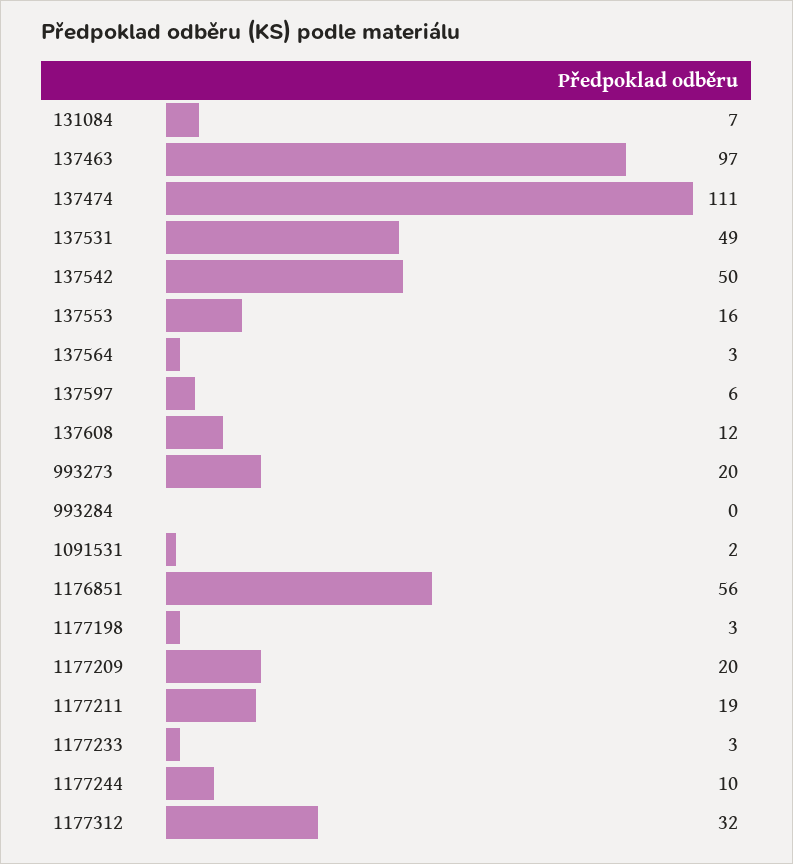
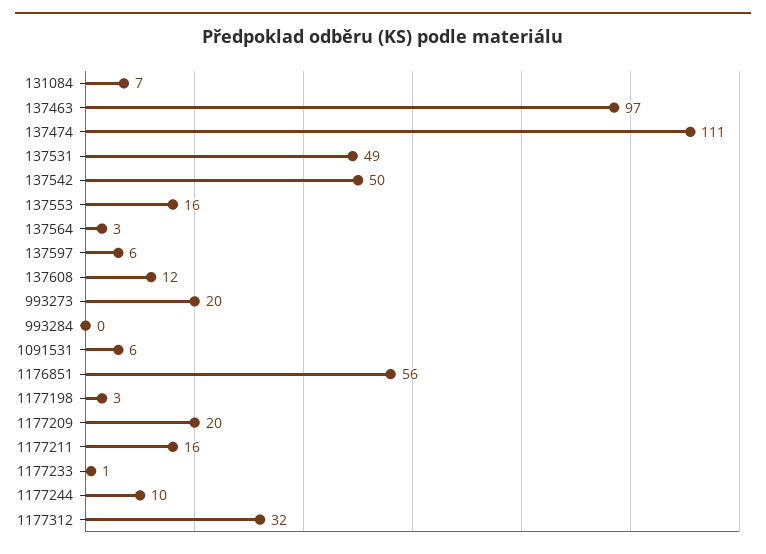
  {
    "131084": 7,
    "137463": 97,
    "137474": 111,
    "137531": 49,
    "137542": 50,
    "137553": 16,
    "137564": 3,
    "137597": 6,
    "137608": 12,
    "993273": 20,
    "993284": 0,
-   "1091531": 2,
+   "1091531": 6,
    "1176851": 56,
    "1177198": 3,
    "1177209": 20,
-   "1177211": 19,
+   "1177211": 16,
-   "1177233": 3,
+   "1177233": 1,
    "1177244": 10,
    "1177312": 32
  }

